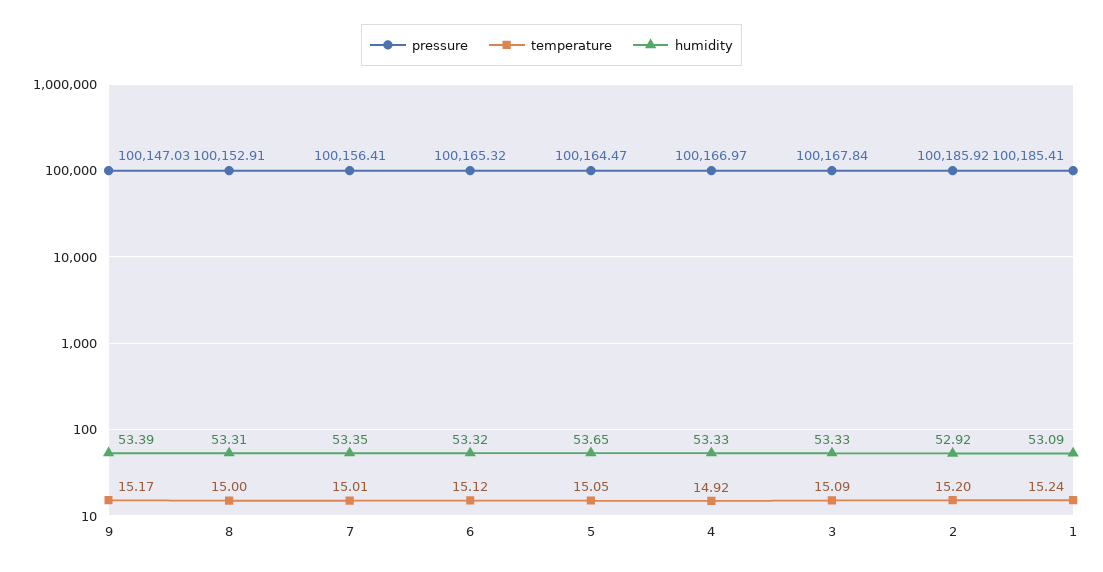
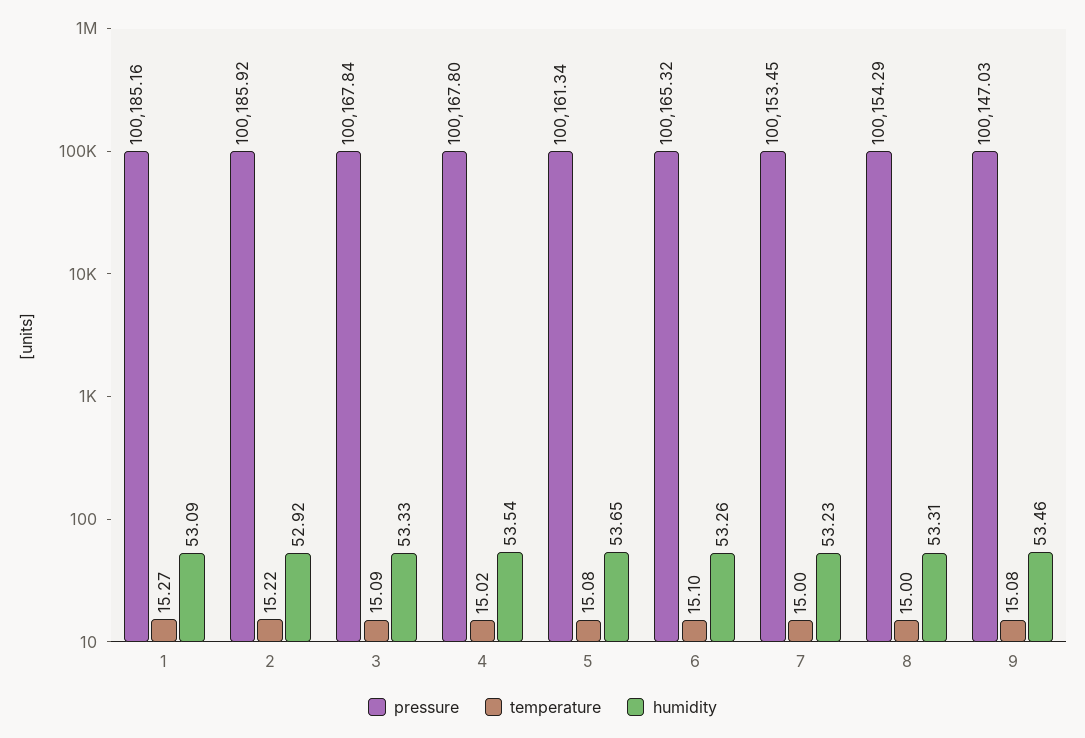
  {
    "pressure": {
      "9": 100147.03,
-     "8": 100152.91,
+     "8": 100154.29,
-     "7": 100156.41,
+     "7": 100153.45,
      "6": 100165.32,
-     "5": 100164.47,
+     "5": 100161.34,
-     "4": 100166.97,
+     "4": 100167.8,
      "3": 100167.84,
      "2": 100185.92,
-     "1": 100185.41
+     "1": 100185.16
    },
    "temperature": {
-     "9": 15.17,
+     "9": 15.08,
      "8": 15,
-     "7": 15.01,
+     "7": 15,
-     "6": 15.12,
+     "6": 15.1,
-     "5": 15.05,
+     "5": 15.08,
-     "4": 14.92,
+     "4": 15.02,
      "3": 15.09,
-     "2": 15.2,
+     "2": 15.22,
-     "1": 15.24
+     "1": 15.27
    },
    "humidity": {
-     "9": 53.39,
+     "9": 53.46,
      "8": 53.31,
-     "7": 53.35,
+     "7": 53.23,
-     "6": 53.32,
+     "6": 53.26,
      "5": 53.65,
-     "4": 53.33,
+     "4": 53.54,
      "3": 53.33,
      "2": 52.92,
      "1": 53.09
    }
  }

